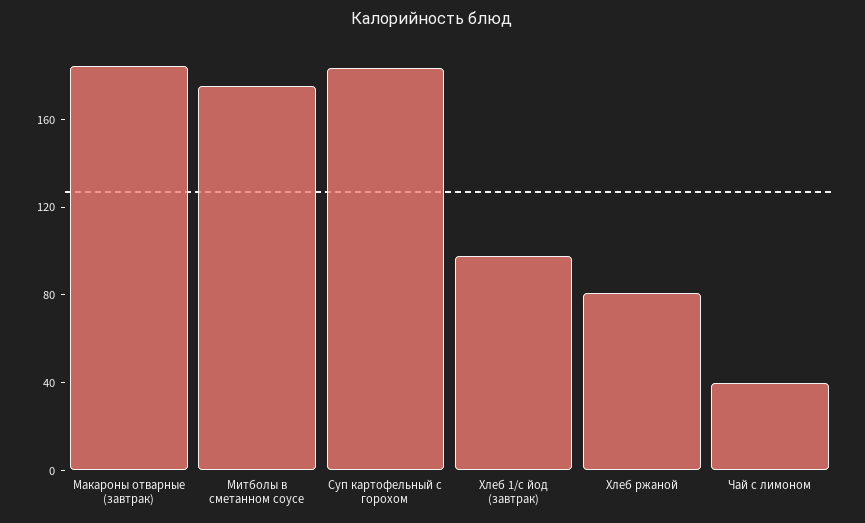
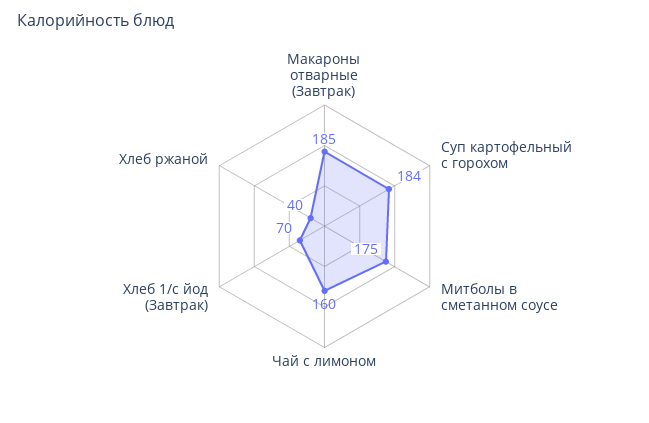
  {
    "Макароны отварные (завтрак)": 185,
    "Митболы в сметанном соусе": 175,
    "Суп картофельный с горохом": 184,
-   "Хлеб 1/с йод (завтрак)": 100,
+   "Хлеб 1/с йод (завтрак)": 70,
-   "Хлеб ржаной": 80,
+   "Хлеб ржаной": 40,
-   "Чай с лимоном": 40
+   "Чай с лимоном": 160
  }

